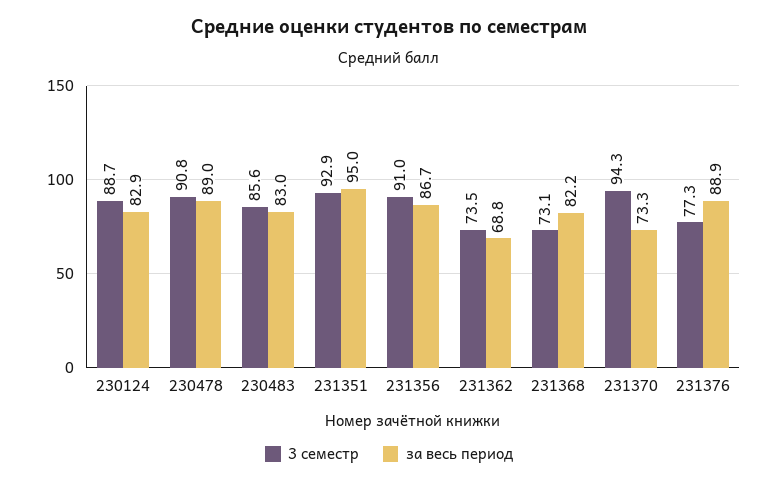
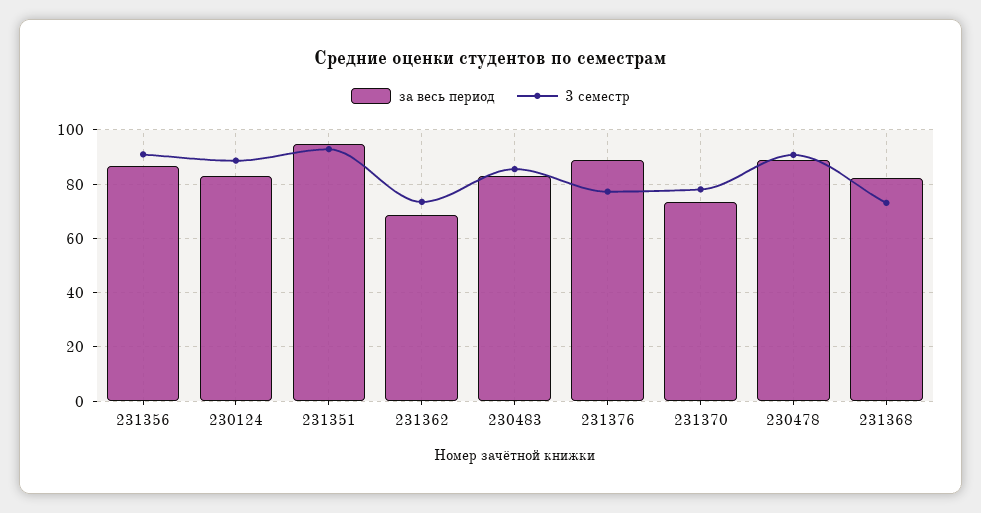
  {
    "3 семестр": {
      "230124": 88.7,
      "230478": 90.8,
      "230483": 85.6,
      "231351": 92.9,
      "231356": 91,
      "231362": 73.5,
      "231368": 73.1,
-     "231370": 94.3,
+     "231370": 77.5,
      "231376": 77.3
    },
    "за весь период": {
      "230124": 82.9,
      "230478": 89,
      "230483": 83,
      "231351": 95,
      "231356": 86.7,
      "231362": 68.8,
      "231368": 82.2,
      "231370": 73.3,
      "231376": 88.9
    }
  }

